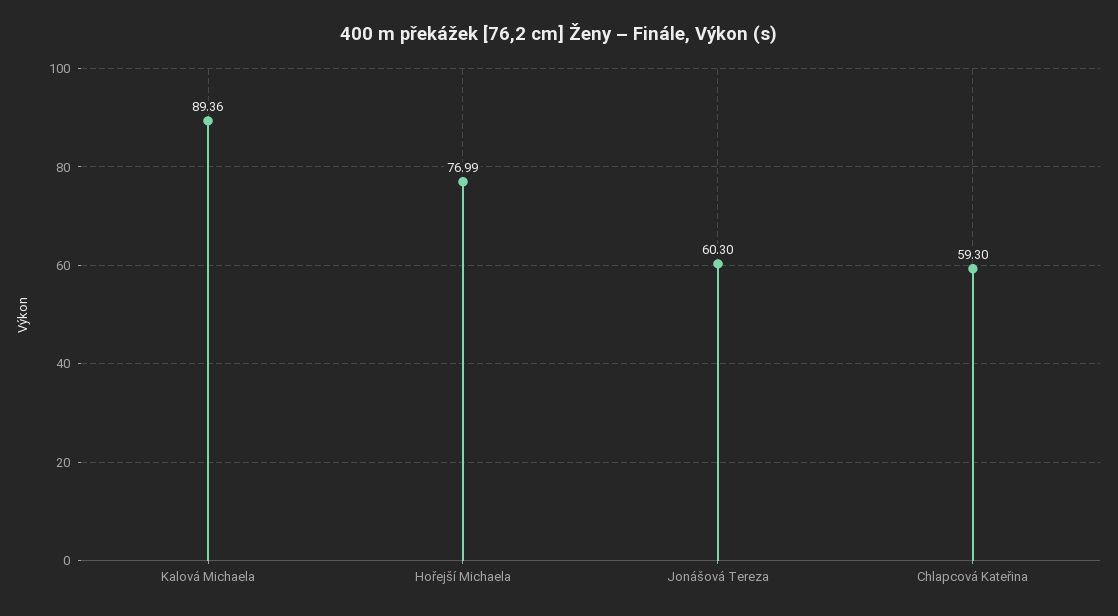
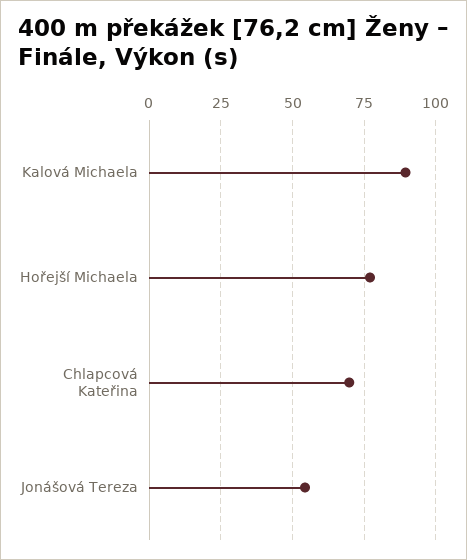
  {
    "Kalová Michaela": 89.36,
    "Hořejší Michaela": 76.99,
-   "Jonášová Tereza": 60.3,
+   "Jonášová Tereza": 55,
-   "Chlapcová Kateřina": 59.3
+   "Chlapcová Kateřina": 70
  }

